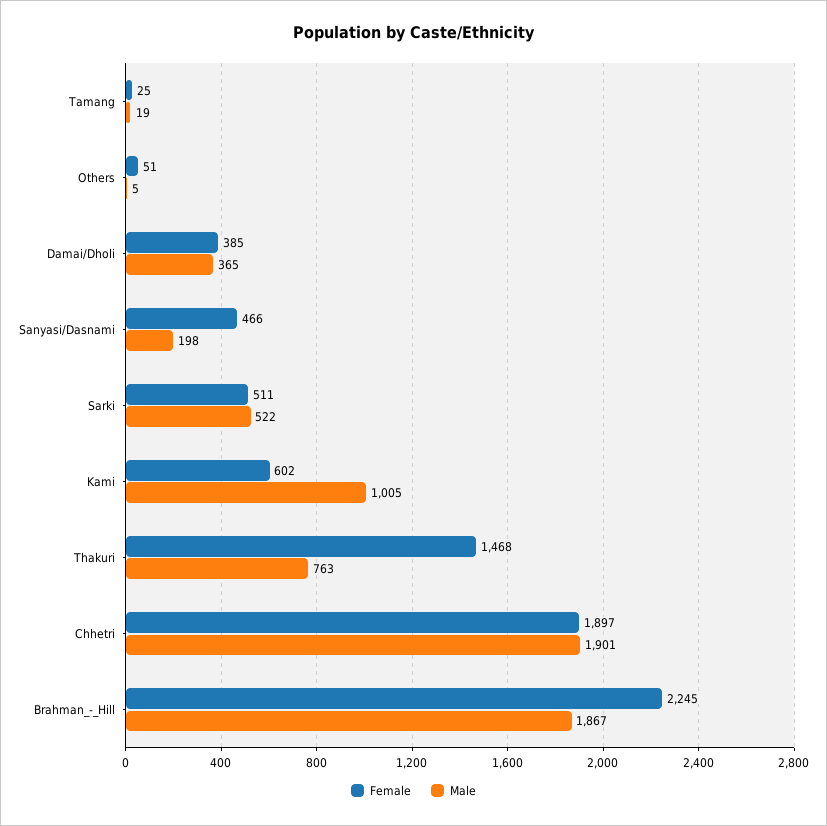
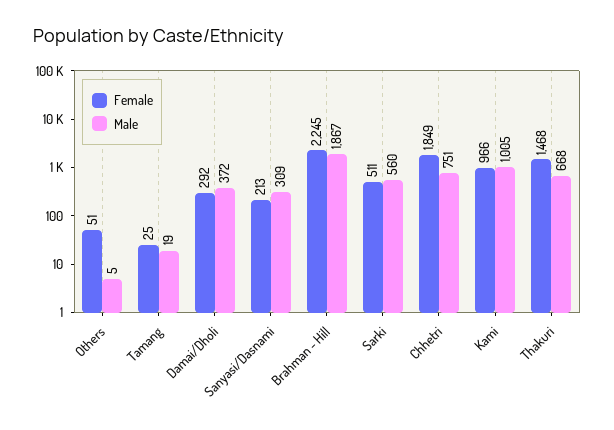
  {
    "Female": {
      "Tamang": 25,
      "Others": 51,
-     "Damai/Dholi": 385,
+     "Damai/Dholi": 292,
-     "Sanyasi/Dasnami": 466,
+     "Sanyasi/Dasnami": 213,
      "Sarki": 511,
-     "Kami": 602,
+     "Kami": 966,
      "Thakuri": 1468,
-     "Chhetri": 1897,
+     "Chhetri": 1849,
      "Brahman_-_Hill": 2245
    },
    "Male": {
      "Tamang": 19,
      "Others": 5,
-     "Damai/Dholi": 365,
+     "Damai/Dholi": 372,
-     "Sanyasi/Dasnami": 198,
+     "Sanyasi/Dasnami": 309,
-     "Sarki": 522,
+     "Sarki": 560,
      "Kami": 1005,
-     "Thakuri": 763,
+     "Thakuri": 668,
-     "Chhetri": 1901,
+     "Chhetri": 751,
      "Brahman_-_Hill": 1867
    }
  }

